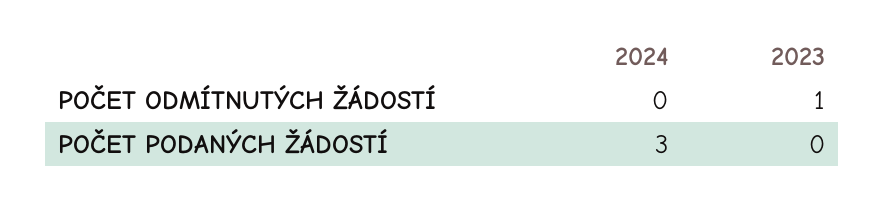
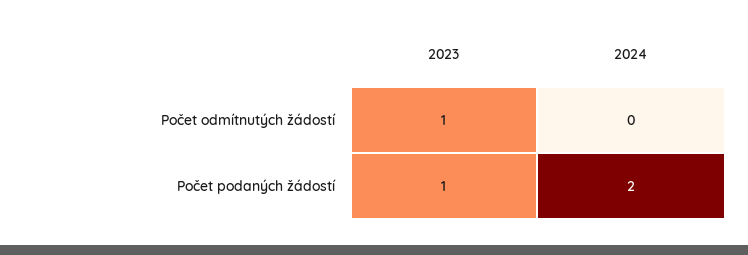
  {
    "2024": {
      "POČET ODMÍTNUTÝCH ŽÁDOSTÍ": 0,
-     "POČET PODANÝCH ŽÁDOSTÍ": 3
+     "POČET PODANÝCH ŽÁDOSTÍ": 2
    },
    "2023": {
      "POČET ODMÍTNUTÝCH ŽÁDOSTÍ": 1,
-     "POČET PODANÝCH ŽÁDOSTÍ": 0
+     "POČET PODANÝCH ŽÁDOSTÍ": 1
    }
  }

